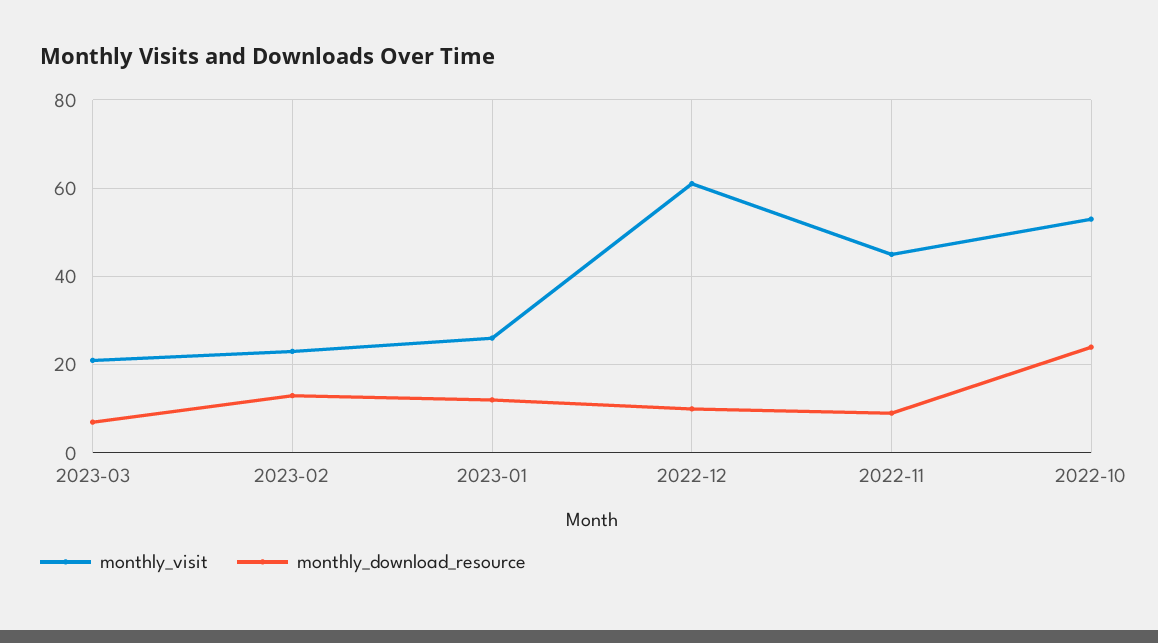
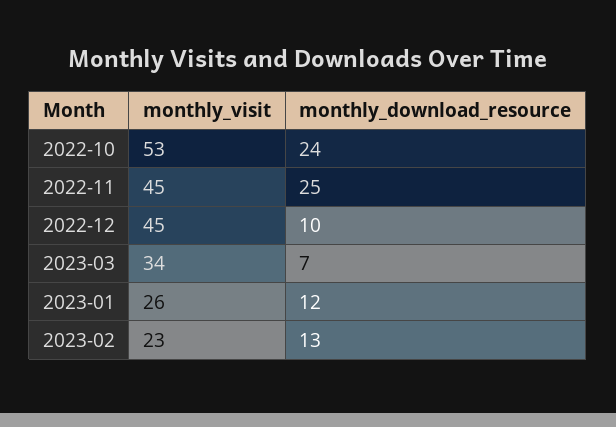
  {
    "monthly_visit": {
-     "2023-03": 20,
+     "2023-03": 34,
      "2023-02": 23,
      "2023-01": 26,
-     "2022-12": 60,
+     "2022-12": 45,
      "2022-11": 45,
      "2022-10": 53
    },
    "monthly_download_resource": {
      "2023-03": 7,
      "2023-02": 13,
      "2023-01": 12,
      "2022-12": 10,
-     "2022-11": 10,
+     "2022-11": 25,
      "2022-10": 24
    }
  }

